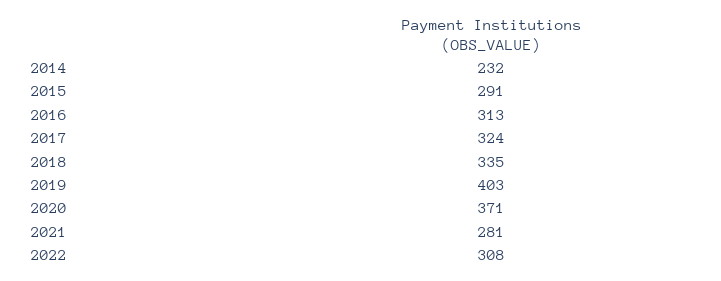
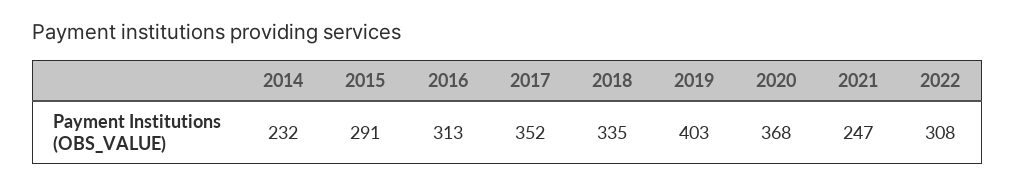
  {
    "2014": 232,
    "2015": 291,
    "2016": 313,
-   "2017": 324,
+   "2017": 352,
    "2018": 335,
    "2019": 403,
-   "2020": 371,
+   "2020": 368,
-   "2021": 281,
+   "2021": 247,
    "2022": 308
  }

